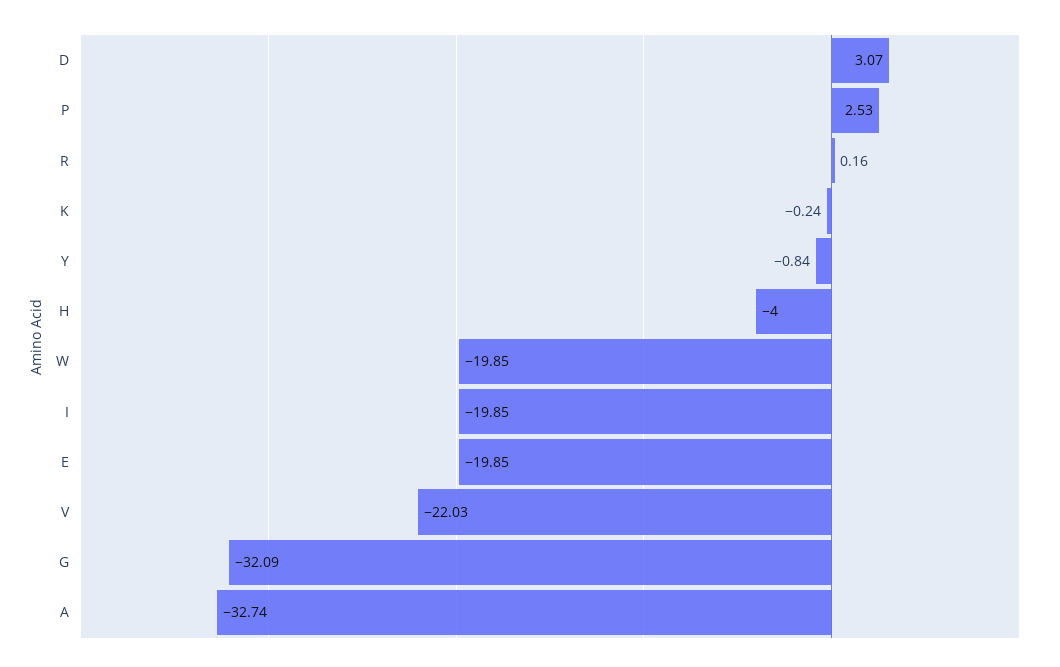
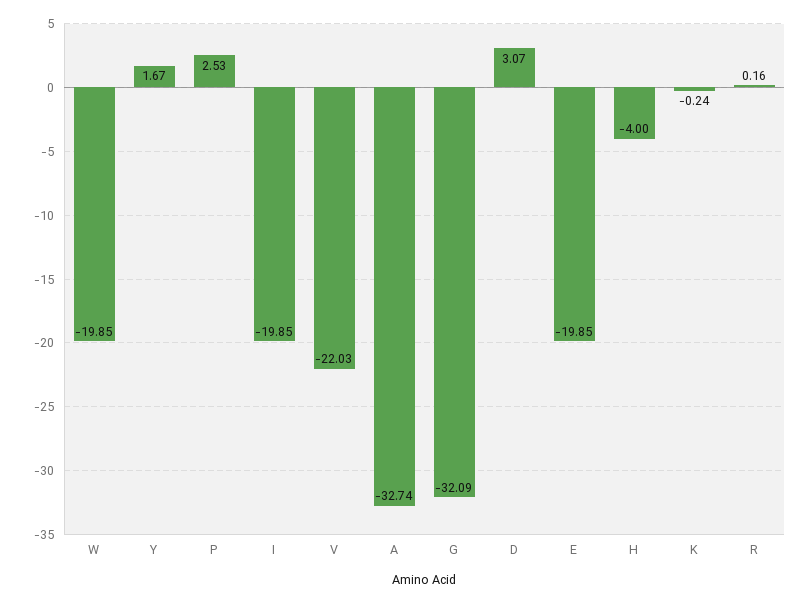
  {
    "D": 3.07,
    "P": 2.53,
    "R": 0.16,
    "K": -0.24,
-   "Y": -0.84,
+   "Y": 1.67,
    "H": -4,
    "W": -19.85,
    "I": -19.85,
    "E": -19.85,
    "V": -22.03,
    "G": -32.09,
    "A": -32.74
  }

